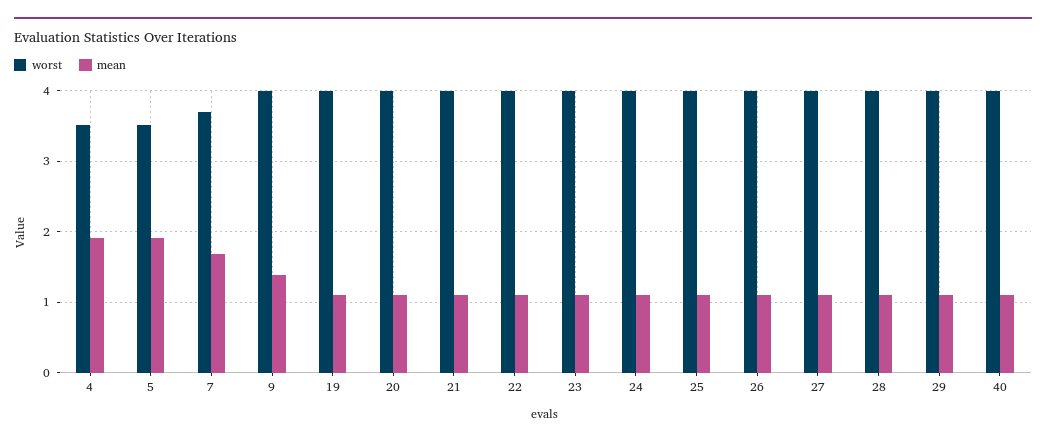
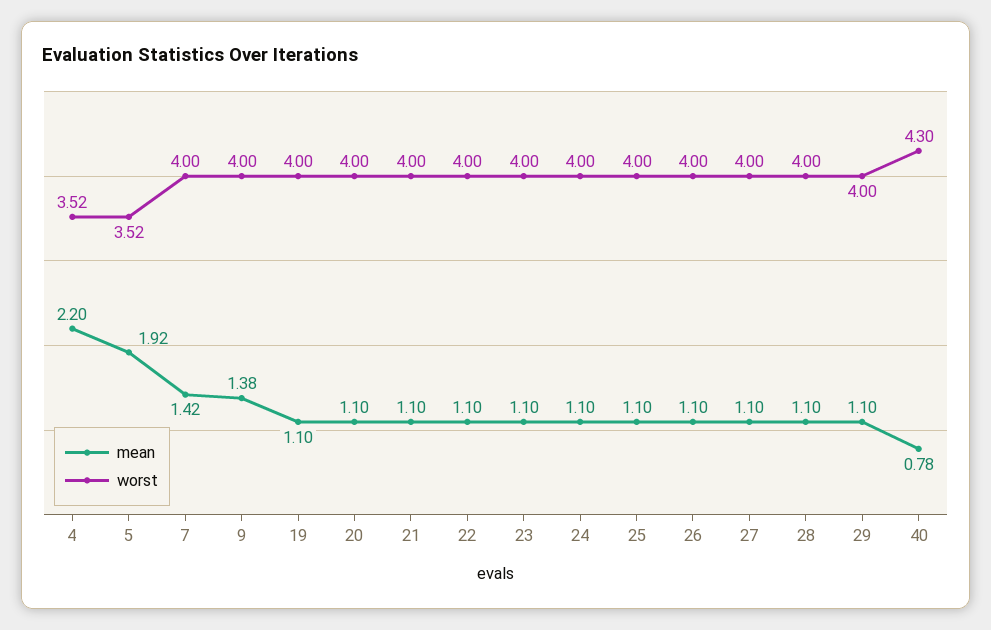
  {
    "worst": {
      "4": 3.52,
      "5": 3.52,
-     "7": 3.7,
+     "7": 4,
      "9": 4,
      "19": 4,
      "20": 4,
      "21": 4,
      "22": 4,
      "23": 4,
      "24": 4,
      "25": 4,
      "26": 4,
      "27": 4,
      "28": 4,
      "29": 4,
-     "40": 4
+     "40": 4.3
    },
    "mean": {
-     "4": 1.9,
+     "4": 2.2,
      "5": 1.92,
-     "7": 1.7,
+     "7": 1.42,
      "9": 1.38,
      "19": 1.1,
      "20": 1.1,
      "21": 1.1,
      "22": 1.1,
      "23": 1.1,
      "24": 1.1,
      "25": 1.1,
      "26": 1.1,
      "27": 1.1,
      "28": 1.1,
      "29": 1.1,
-     "40": 1.1
+     "40": 0.78
    }
  }

